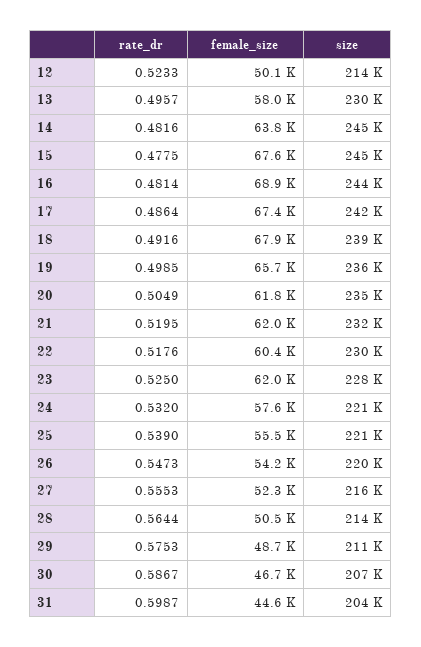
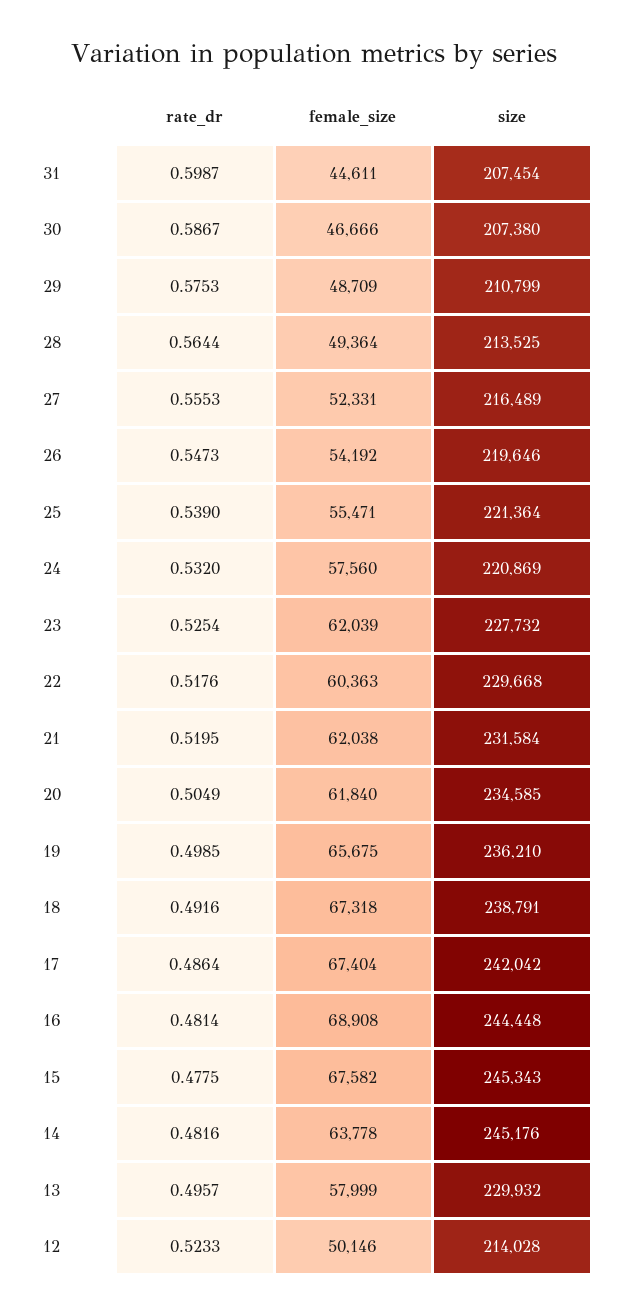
  {
    "rate_dr": {
      "12": 0.5233,
      "13": 0.4957,
      "14": 0.4816,
      "15": 0.4775,
      "16": 0.4814,
      "17": 0.4864,
      "18": 0.4916,
      "19": 0.4985,
      "20": 0.5049,
      "21": 0.5195,
      "22": 0.5176,
-     "23": 0.525,
+     "23": 0.5254,
      "24": 0.532,
      "25": 0.539,
      "26": 0.5473,
      "27": 0.5553,
      "28": 0.5644,
      "29": 0.5753,
      "30": 0.5867,
      "31": 0.5987
    },
    "female_size": {
      "12": 50146,
      "13": 57999,
      "14": 63778,
      "15": 67582,
      "16": 68908,
      "17": 67404,
-     "18": 67900,
+     "18": 67318,
      "19": 65675,
      "20": 61840,
      "21": 62038,
      "22": 60363,
      "23": 62039,
      "24": 57560,
      "25": 55471,
      "26": 54192,
      "27": 52331,
-     "28": 50500,
+     "28": 49364,
      "29": 48709,
      "30": 46666,
      "31": 44611
    },
    "size": {
      "12": 214028,
      "13": 229932,
      "14": 245176,
      "15": 245343,
      "16": 244448,
      "17": 242042,
      "18": 238791,
      "19": 236210,
      "20": 234585,
      "21": 231584,
      "22": 229668,
      "23": 227732,
      "24": 220869,
      "25": 221364,
      "26": 219646,
      "27": 216489,
      "28": 213525,
      "29": 210799,
      "30": 207380,
-     "31": 204000
+     "31": 207454
    }
  }

